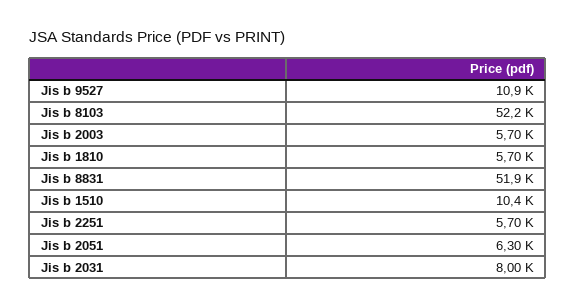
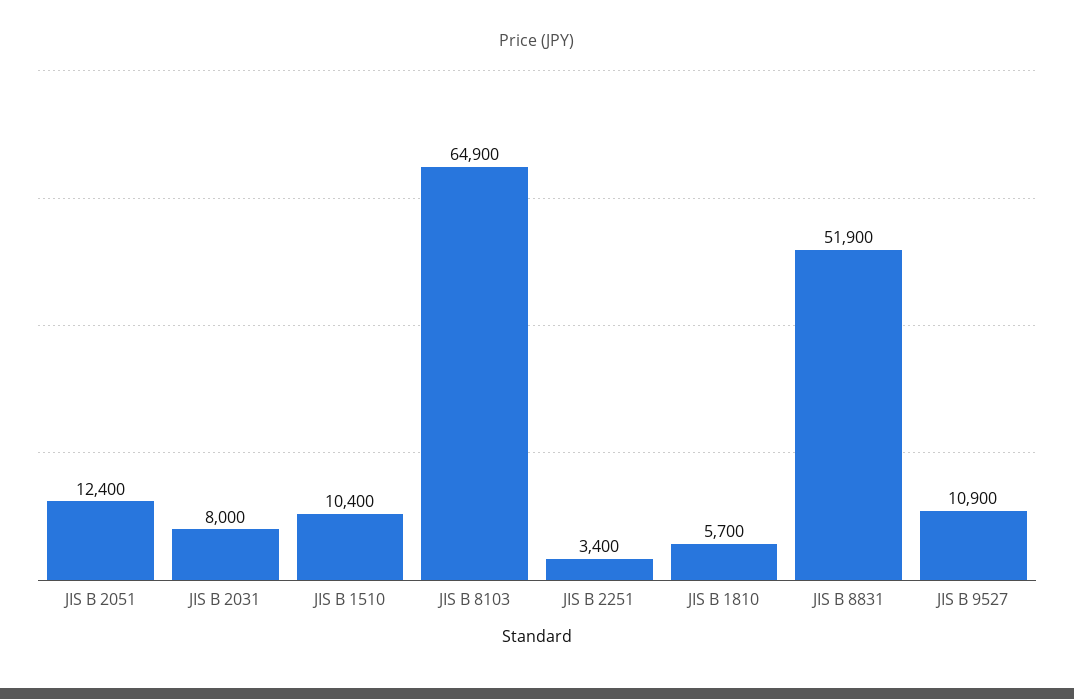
  {
    "Jis b 9527": 10900,
-   "Jis b 8103": 52200,
+   "Jis b 8103": 64900,
-   "Jis b 2003": 5700,
    "Jis b 1810": 5700,
    "Jis b 8831": 51900,
    "Jis b 1510": 10400,
-   "Jis b 2251": 5700,
+   "Jis b 2251": 3400,
-   "Jis b 2051": 6300,
+   "Jis b 2051": 12400,
    "Jis b 2031": 8000
  }

